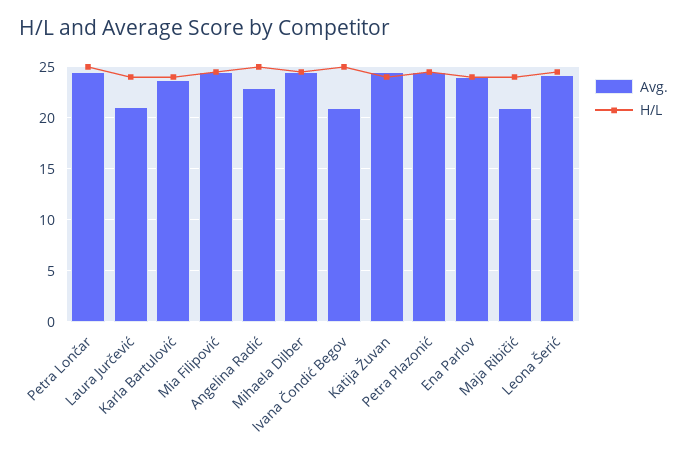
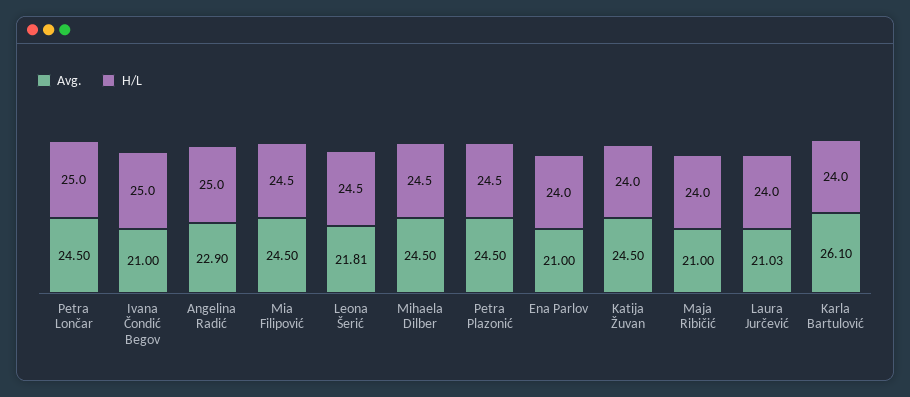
  {
    "Avg.": {
      "Petra Lončar": 24.5,
      "Laura Jurčević": 21.03,
-     "Karla Bartulović": 24,
+     "Karla Bartulović": 26.1,
      "Mia Filipović": 24.5,
      "Angelina Radić": 22.9,
      "Mihaela Dilber": 24.5,
      "Ivana Čondić Begov": 21,
      "Katija Žuvan": 24.5,
      "Petra Plazonić": 24.5,
-     "Ena Parlov": 24,
+     "Ena Parlov": 21,
      "Maja Ribičić": 21,
-     "Leona Šerić": 24
+     "Leona Šerić": 21.81
    },
    "H/L": {
      "Petra Lončar": 25,
      "Laura Jurčević": 24,
      "Karla Bartulović": 24,
      "Mia Filipović": 24.5,
      "Angelina Radić": 25,
      "Mihaela Dilber": 24.5,
      "Ivana Čondić Begov": 25,
      "Katija Žuvan": 24,
      "Petra Plazonić": 24.5,
      "Ena Parlov": 24,
      "Maja Ribičić": 24,
      "Leona Šerić": 24.5
    }
  }

